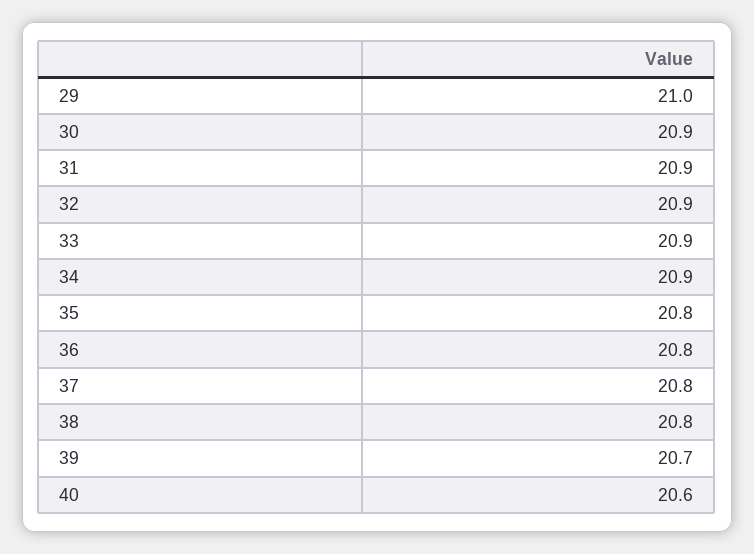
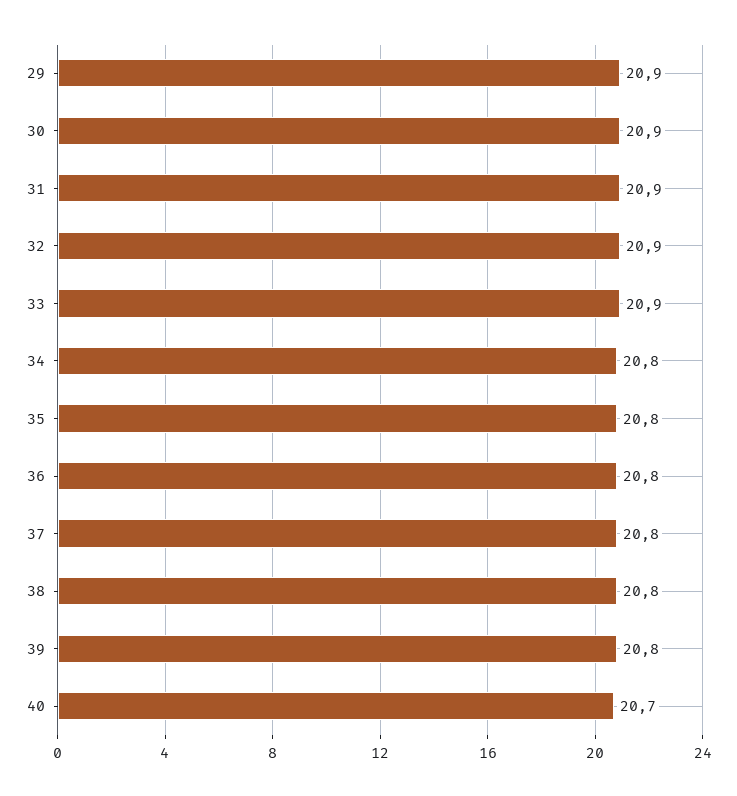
  {
-   "29": 21,
+   "29": 20.9,
    "30": 20.9,
    "31": 20.9,
    "32": 20.9,
    "33": 20.9,
-   "34": 20.9,
+   "34": 20.8,
    "35": 20.8,
    "36": 20.8,
    "37": 20.8,
    "38": 20.8,
-   "39": 20.7,
+   "39": 20.8,
-   "40": 20.6
+   "40": 20.7
  }

